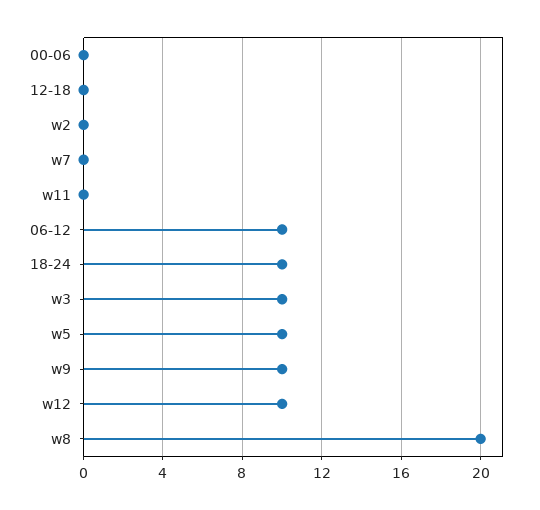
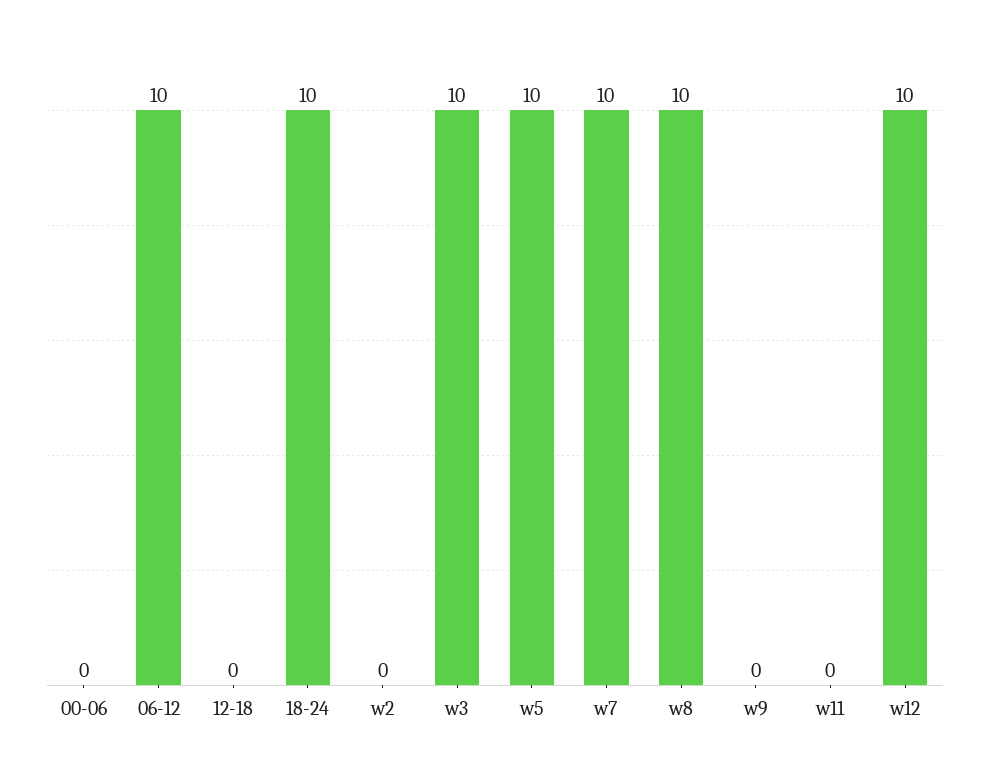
  {
    "00-06": 0,
    "12-18": 0,
    "w2": 0,
-   "w7": 0,
+   "w7": 10,
    "w11": 0,
    "06-12": 10,
    "18-24": 10,
    "w3": 10,
    "w5": 10,
-   "w9": 10,
+   "w9": 0,
    "w12": 10,
-   "w8": 20
+   "w8": 10
  }

